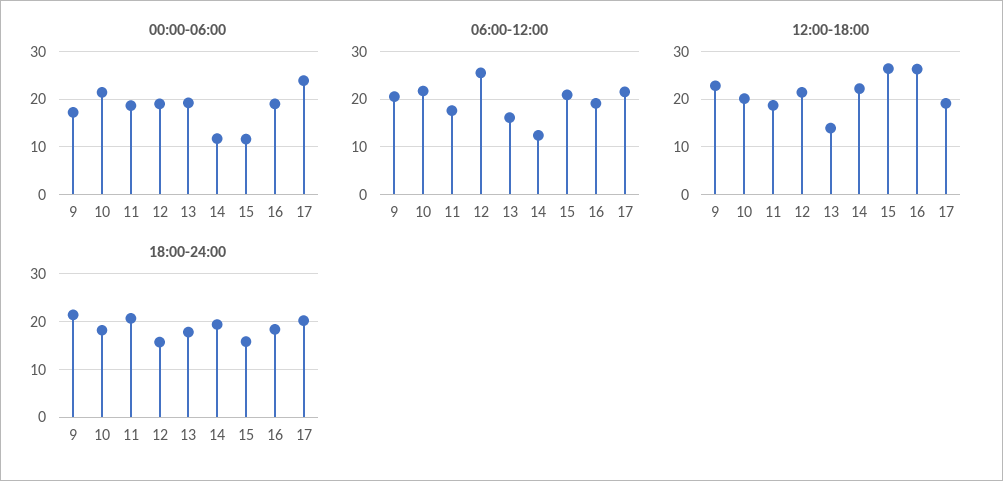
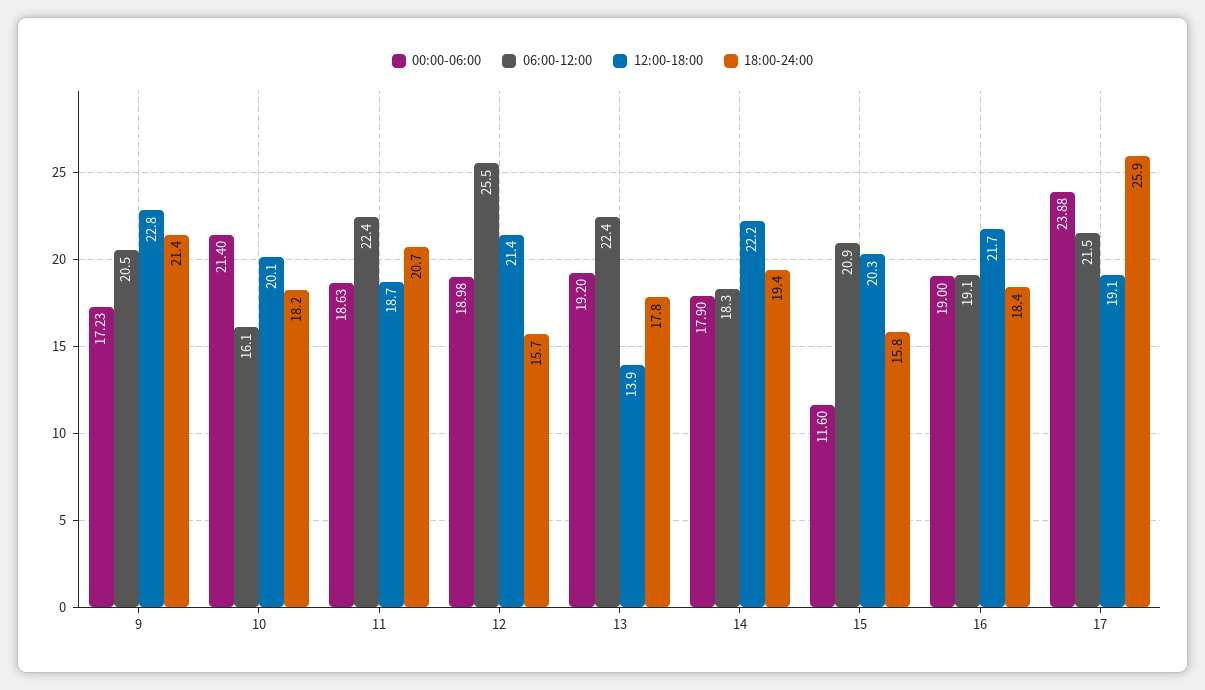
  {
    "00:00-06:00": {
      "9": 17.23,
      "10": 21.4,
      "11": 18.63,
      "12": 18.98,
      "13": 19.2,
-     "14": 12,
+     "14": 17.9,
      "15": 11.6,
      "16": 19,
      "17": 23.88
    },
    "06:00-12:00": {
      "9": 20.5,
-     "10": 22,
+     "10": 16.1,
-     "11": 18,
+     "11": 22.4,
      "12": 25.5,
-     "13": 16,
+     "13": 22.4,
-     "14": 12,
+     "14": 18.3,
      "15": 20.9,
      "16": 19.1,
      "17": 21.5
    },
    "12:00-18:00": {
      "9": 22.8,
      "10": 20.1,
      "11": 18.7,
      "12": 21.4,
      "13": 13.9,
      "14": 22.2,
-     "15": 26,
+     "15": 20.3,
-     "16": 26,
+     "16": 21.7,
      "17": 19.1
    },
    "18:00-24:00": {
      "9": 21.4,
      "10": 18.2,
      "11": 20.7,
      "12": 15.7,
      "13": 17.8,
      "14": 19.4,
      "15": 15.8,
      "16": 18.4,
-     "17": 20
+     "17": 25.9
    }
  }

